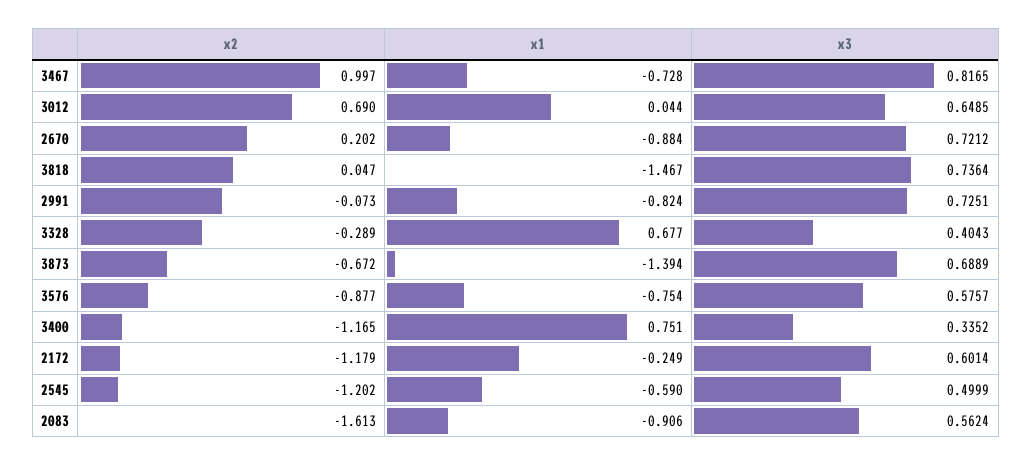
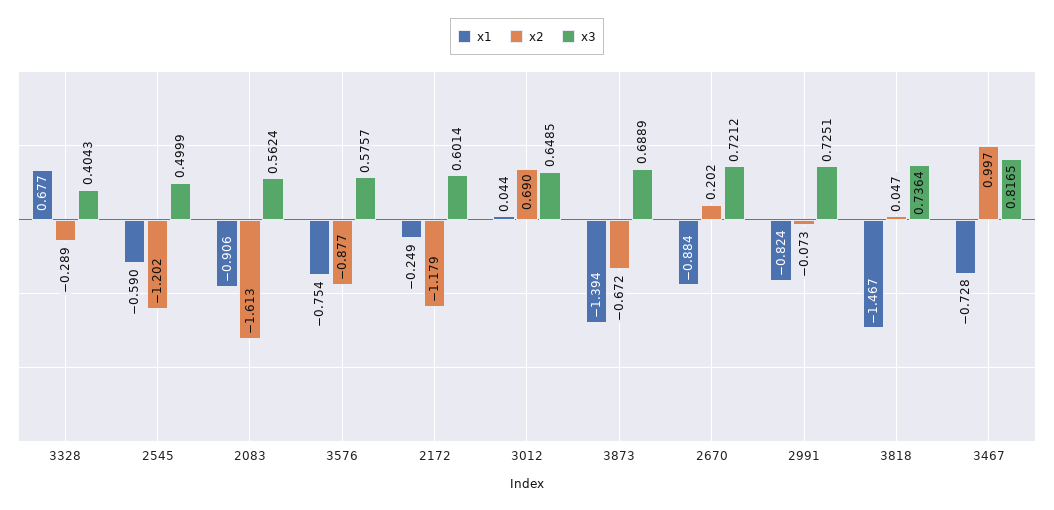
  {
    "x2": {
      "3467": 0.997,
      "3012": 0.69,
      "2670": 0.202,
      "3818": 0.047,
      "2991": -0.073,
      "3328": -0.289,
      "3873": -0.672,
      "3576": -0.877,
-     "3400": -1.165,
      "2172": -1.179,
      "2545": -1.202,
      "2083": -1.613
    },
    "x1": {
      "3467": -0.728,
      "3012": 0.044,
      "2670": -0.884,
      "3818": -1.467,
      "2991": -0.824,
      "3328": 0.677,
      "3873": -1.394,
      "3576": -0.754,
-     "3400": 0.751,
      "2172": -0.249,
      "2545": -0.59,
      "2083": -0.906
    },
    "x3": {
      "3467": 0.8165,
      "3012": 0.6485,
      "2670": 0.7212,
      "3818": 0.7364,
      "2991": 0.7251,
      "3328": 0.4043,
      "3873": 0.6889,
      "3576": 0.5757,
-     "3400": 0.3352,
      "2172": 0.6014,
      "2545": 0.4999,
      "2083": 0.5624
    }
  }

